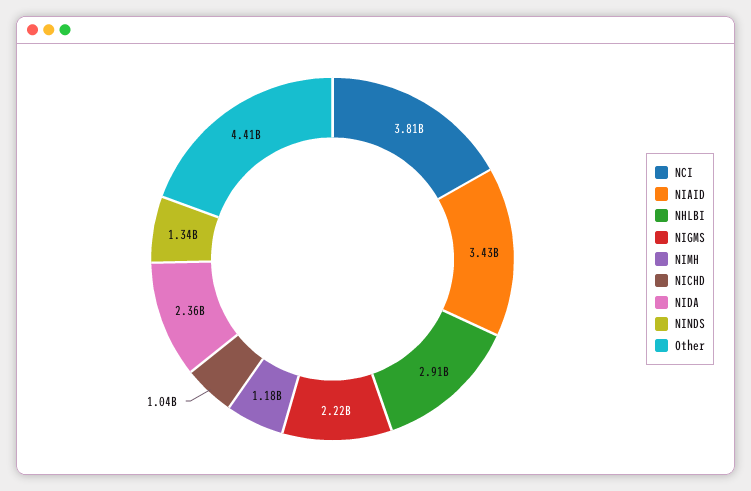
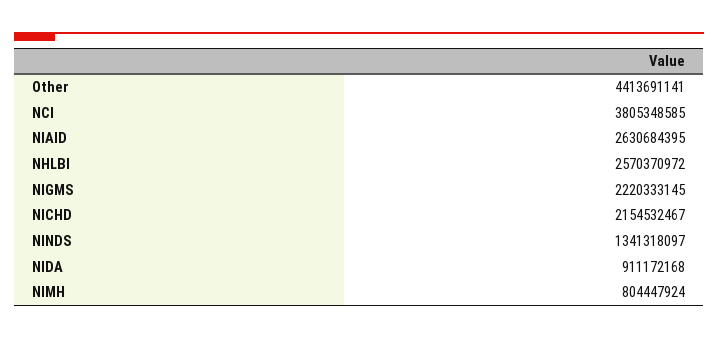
  {
    "NCI": 3805348585,
-   "NIAID": 3430000000,
+   "NIAID": 2630684395,
-   "NHLBI": 2910000000,
+   "NHLBI": 2570370972,
    "NIGMS": 2220333145,
-   "NIMH": 1180000000,
+   "NIMH": 804447924,
-   "NICHD": 1040000000,
+   "NICHD": 2154532467,
-   "NIDA": 2360000000,
+   "NIDA": 911172168,
    "NINDS": 1341318097,
    "Other": 4413691141
  }

